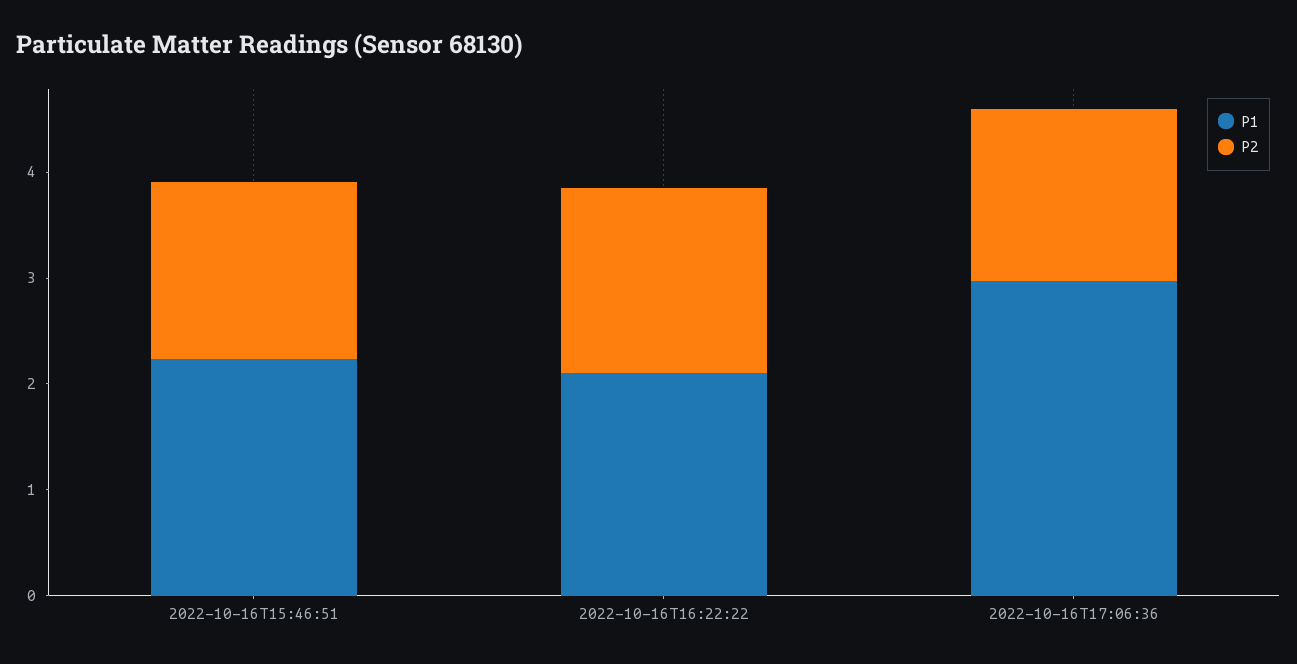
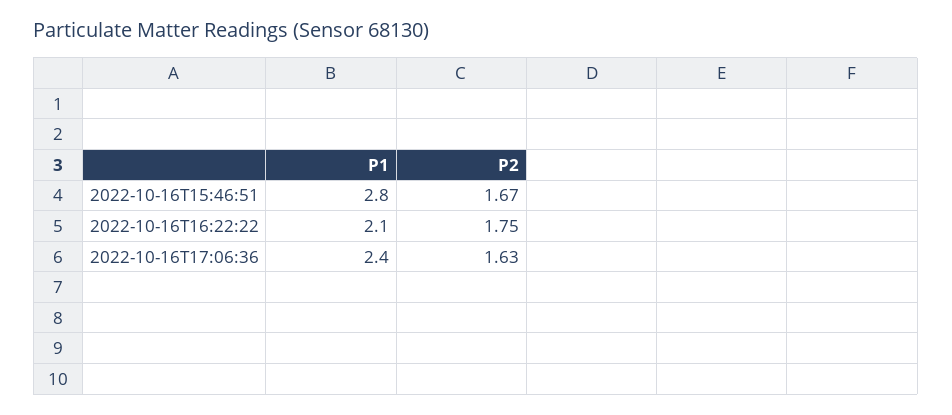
  {
    "P1": {
-     "2022-10-16T15:46:51": 2.2,
+     "2022-10-16T15:46:51": 2.8,
      "2022-10-16T16:22:22": 2.1,
-     "2022-10-16T17:06:36": 3
+     "2022-10-16T17:06:36": 2.4
    },
    "P2": {
      "2022-10-16T15:46:51": 1.67,
      "2022-10-16T16:22:22": 1.75,
      "2022-10-16T17:06:36": 1.63
    }
  }

